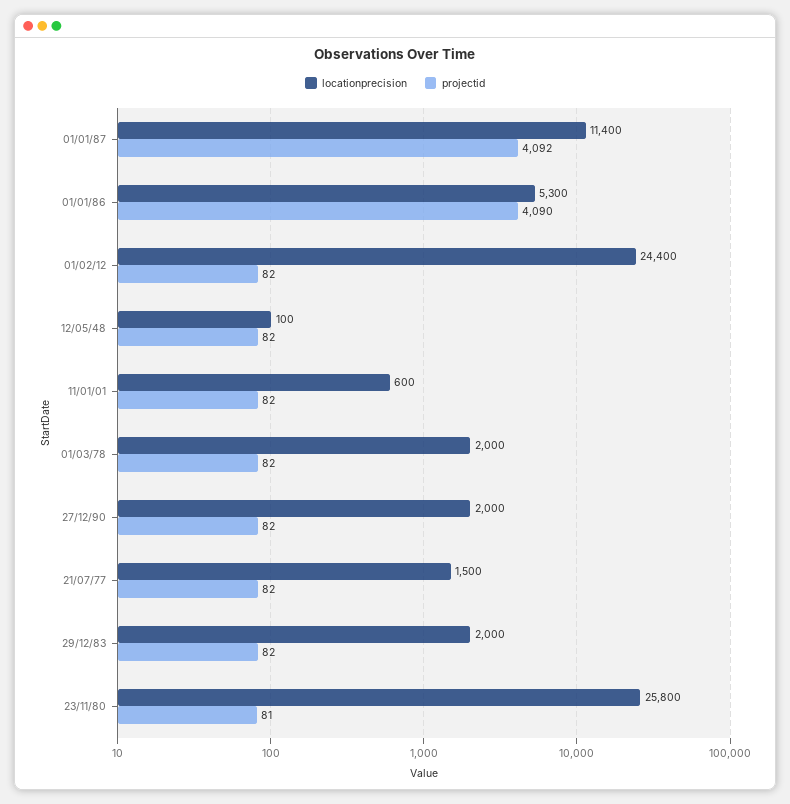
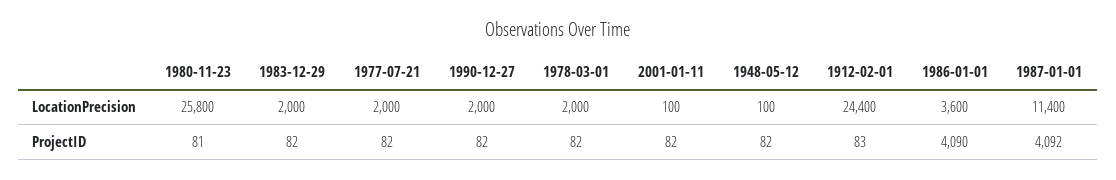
  {
    "locationprecision": {
      "01/01/87": 11400,
-     "01/01/86": 5300,
+     "01/01/86": 3600,
      "01/02/12": 24400,
      "12/05/48": 100,
-     "11/01/01": 600,
+     "11/01/01": 100,
      "01/03/78": 2000,
      "27/12/90": 2000,
-     "21/07/77": 1500,
+     "21/07/77": 2000,
      "29/12/83": 2000,
      "23/11/80": 25800
    },
    "projectid": {
      "01/01/87": 4092,
      "01/01/86": 4090,
-     "01/02/12": 82,
+     "01/02/12": 83,
      "12/05/48": 82,
      "11/01/01": 82,
      "01/03/78": 82,
      "27/12/90": 82,
      "21/07/77": 82,
      "29/12/83": 82,
      "23/11/80": 81
    }
  }

